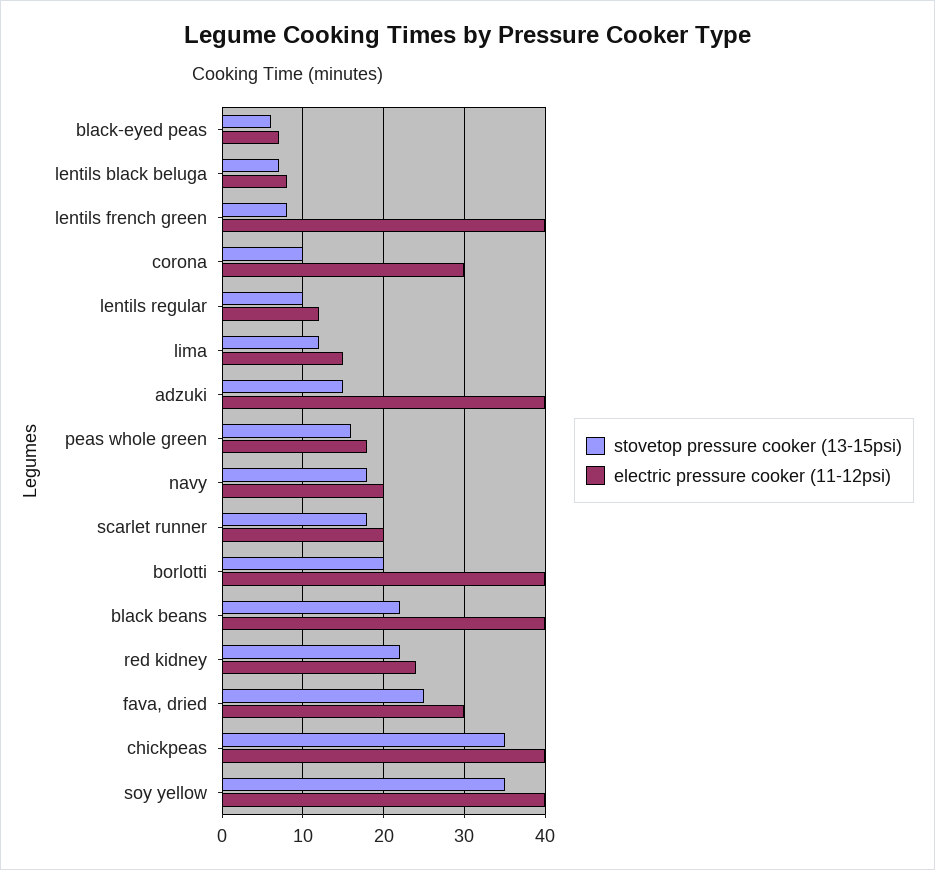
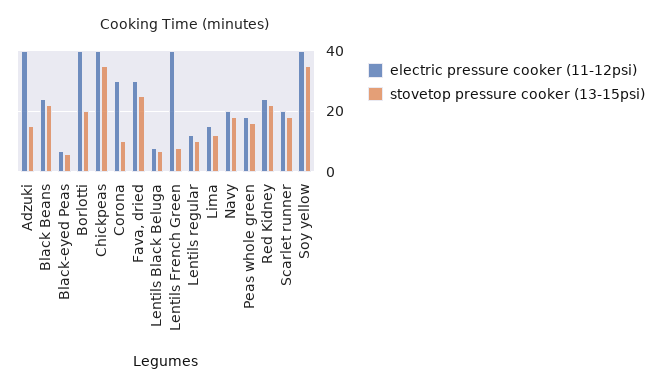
  {
    "stovetop pressure cooker (13-15psi)": {
      "black-eyed peas": 6,
      "lentils black beluga": 7,
      "lentils french green": 8,
      "corona": 10,
      "lentils regular": 10,
      "lima": 12,
      "adzuki": 15,
      "peas whole green": 16,
      "navy": 18,
      "scarlet runner": 18,
      "borlotti": 20,
      "black beans": 22,
      "red kidney": 22,
      "fava, dried": 25,
      "chickpeas": 35,
      "soy yellow": 35
    },
    "electric pressure cooker (11-12psi)": {
      "black-eyed peas": 7,
      "lentils black beluga": 8,
      "lentils french green": 40,
      "corona": 30,
      "lentils regular": 12,
      "lima": 15,
      "adzuki": 40,
      "peas whole green": 18,
      "navy": 20,
      "scarlet runner": 20,
      "borlotti": 40,
-     "black beans": 40,
+     "black beans": 25,
      "red kidney": 24,
      "fava, dried": 30,
      "chickpeas": 40,
      "soy yellow": 40
    }
  }

